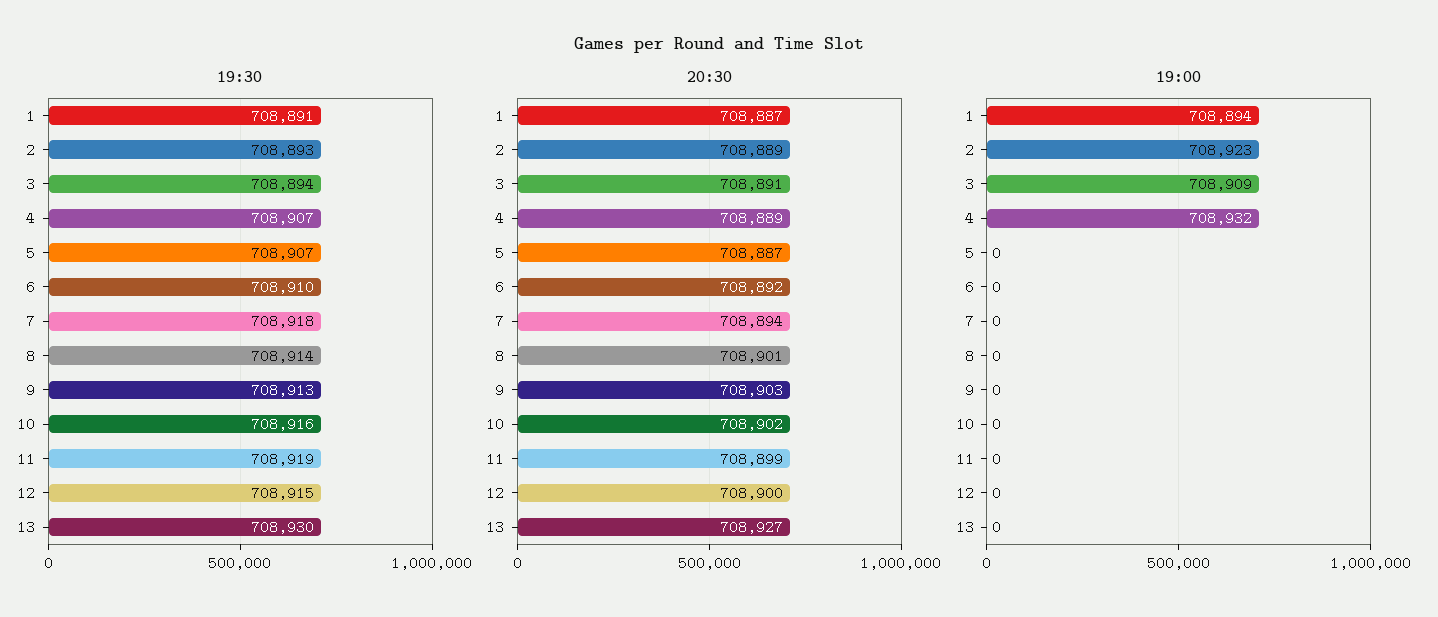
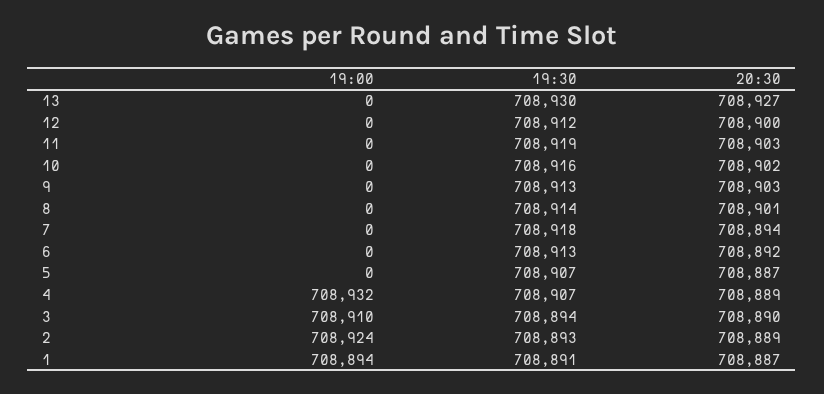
  {
    "19:30": {
      "1": 708891,
      "2": 708893,
      "3": 708894,
      "4": 708907,
      "5": 708907,
-     "6": 708910,
+     "6": 708913,
      "7": 708918,
      "8": 708914,
      "9": 708913,
      "10": 708916,
      "11": 708919,
-     "12": 708915,
+     "12": 708912,
      "13": 708930
    },
    "20:30": {
      "1": 708887,
      "2": 708889,
-     "3": 708891,
+     "3": 708890,
      "4": 708889,
      "5": 708887,
      "6": 708892,
      "7": 708894,
      "8": 708901,
      "9": 708903,
      "10": 708902,
-     "11": 708899,
+     "11": 708903,
      "12": 708900,
      "13": 708927
    },
    "19:00": {
      "1": 708894,
-     "2": 708923,
+     "2": 708924,
-     "3": 708909,
+     "3": 708910,
      "4": 708932,
      "5": 0,
      "6": 0,
      "7": 0,
      "8": 0,
      "9": 0,
      "10": 0,
      "11": 0,
      "12": 0,
      "13": 0
    }
  }

